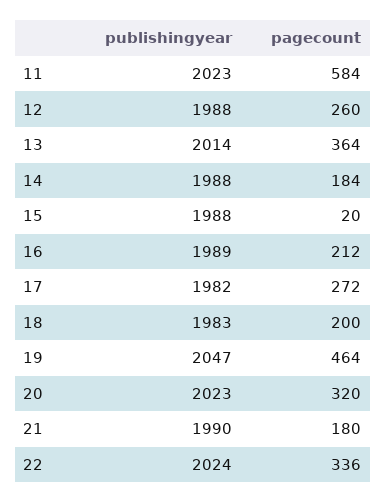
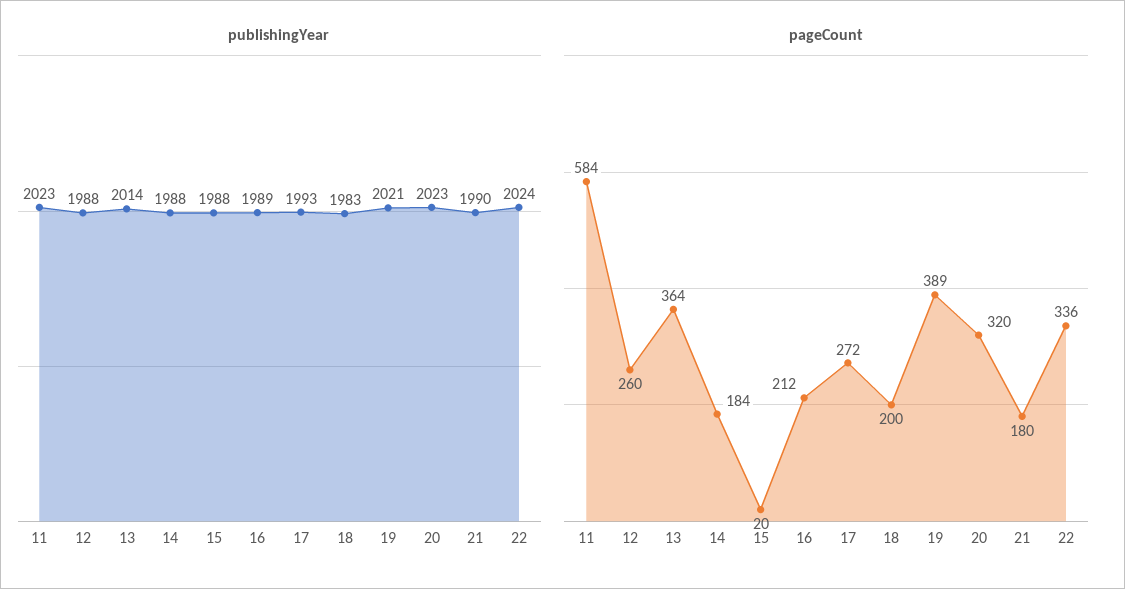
  {
    "publishingyear": {
      "11": 2023,
      "12": 1988,
      "13": 2014,
      "14": 1988,
      "15": 1988,
      "16": 1989,
-     "17": 1982,
+     "17": 1993,
      "18": 1983,
-     "19": 2047,
+     "19": 2021,
      "20": 2023,
      "21": 1990,
      "22": 2024
    },
    "pagecount": {
      "11": 584,
      "12": 260,
      "13": 364,
      "14": 184,
      "15": 20,
      "16": 212,
      "17": 272,
      "18": 200,
-     "19": 464,
+     "19": 389,
      "20": 320,
      "21": 180,
      "22": 336
    }
  }

